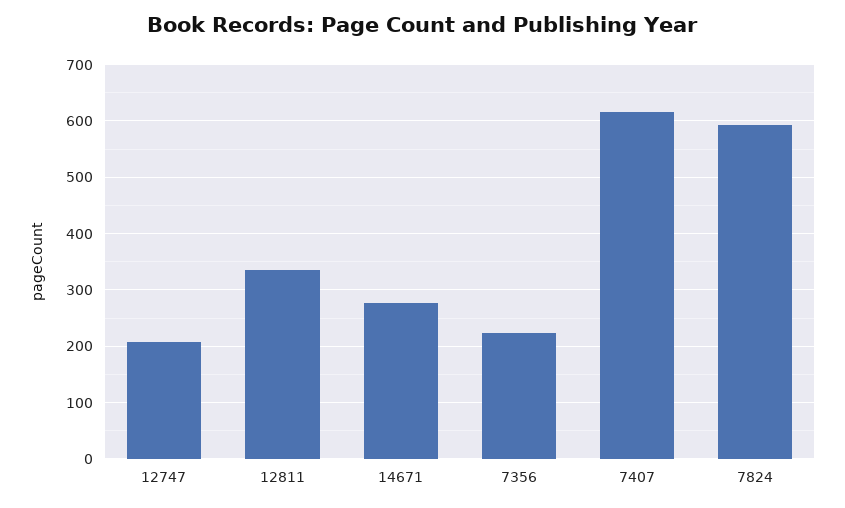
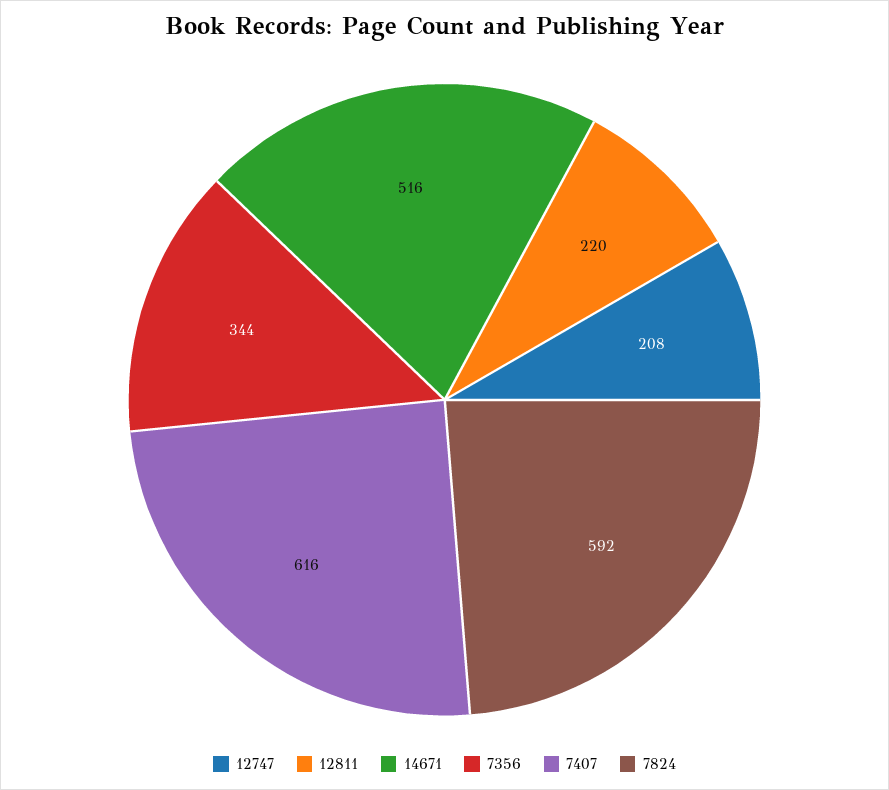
  {
    "12747": 208,
-   "12811": 340,
+   "12811": 220,
-   "14671": 280,
+   "14671": 516,
-   "7356": 220,
+   "7356": 344,
    "7407": 616,
    "7824": 592
  }

